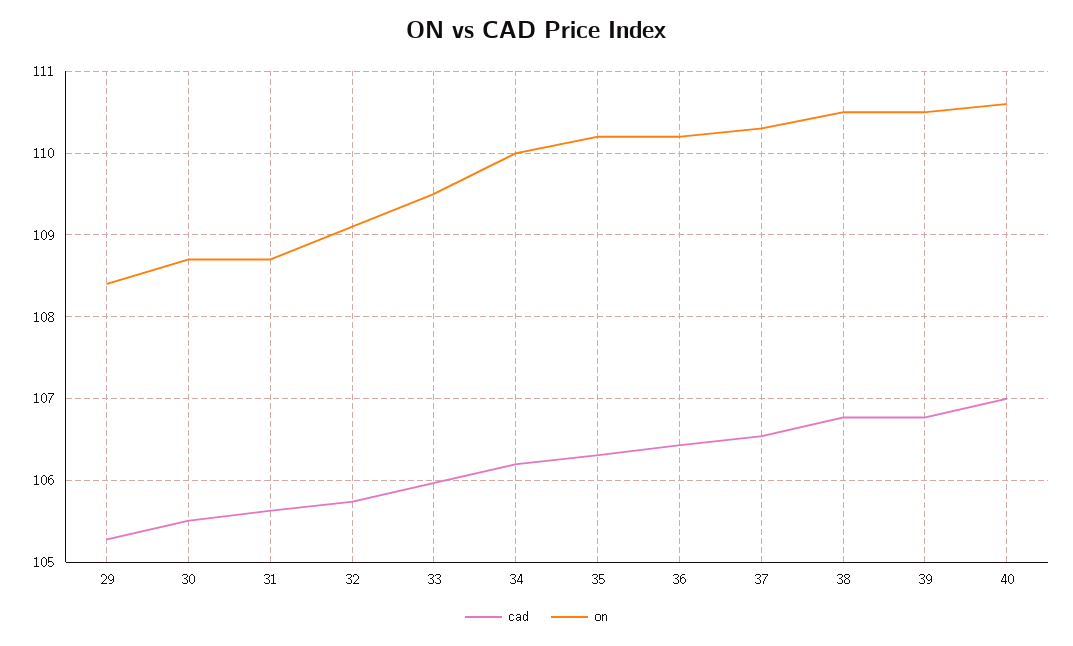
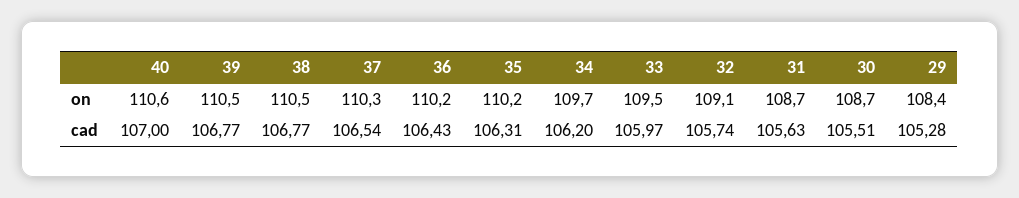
  {
    "cad": {
      "29": 105.28,
      "30": 105.51,
      "31": 105.63,
      "32": 105.74,
      "33": 105.97,
      "34": 106.2,
      "35": 106.31,
      "36": 106.43,
      "37": 106.54,
      "38": 106.77,
      "39": 106.77,
      "40": 107
    },
    "on": {
      "29": 108.4,
      "30": 108.7,
      "31": 108.7,
      "32": 109.1,
      "33": 109.5,
-     "34": 110,
+     "34": 109.7,
      "35": 110.2,
      "36": 110.2,
      "37": 110.3,
      "38": 110.5,
      "39": 110.5,
      "40": 110.6
    }
  }

